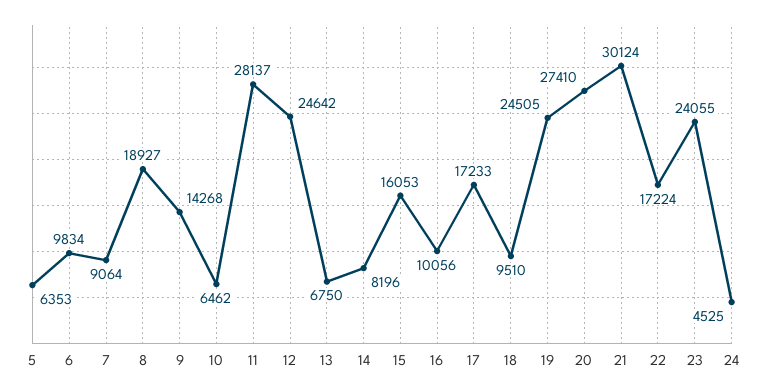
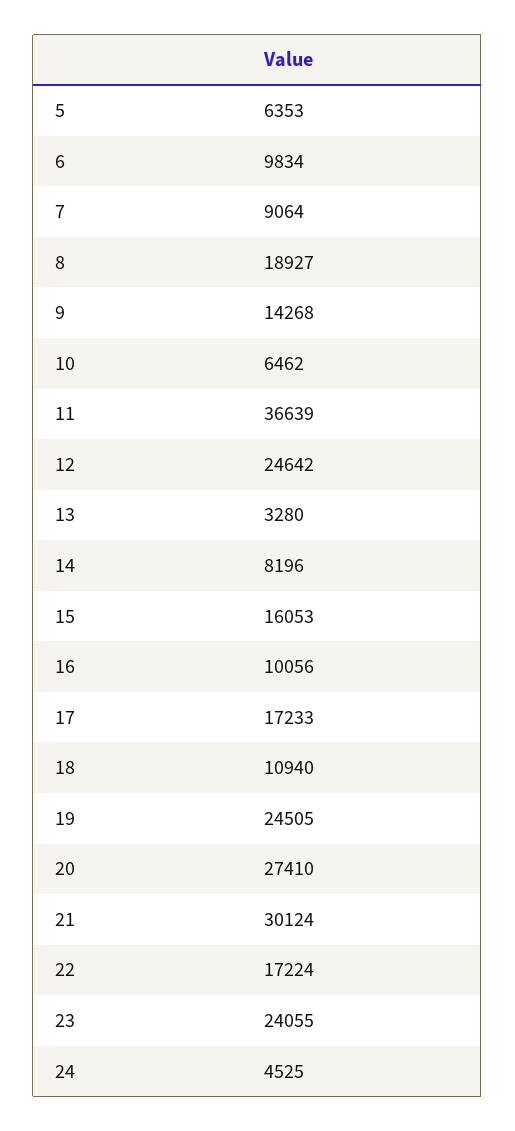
  {
    "5": 6353,
    "6": 9834,
    "7": 9064,
    "8": 18927,
    "9": 14268,
    "10": 6462,
-   "11": 28137,
+   "11": 36639,
    "12": 24642,
-   "13": 6750,
+   "13": 3280,
    "14": 8196,
    "15": 16053,
    "16": 10056,
    "17": 17233,
-   "18": 9510,
+   "18": 10940,
    "19": 24505,
    "20": 27410,
    "21": 30124,
    "22": 17224,
    "23": 24055,
    "24": 4525
  }

